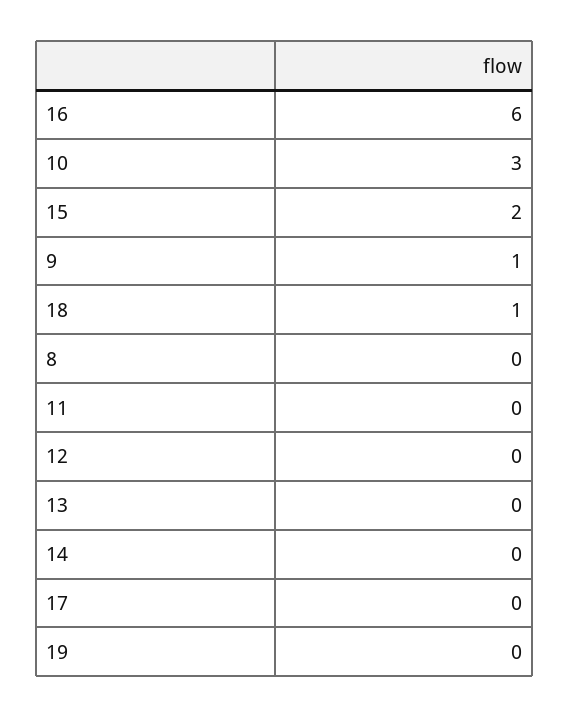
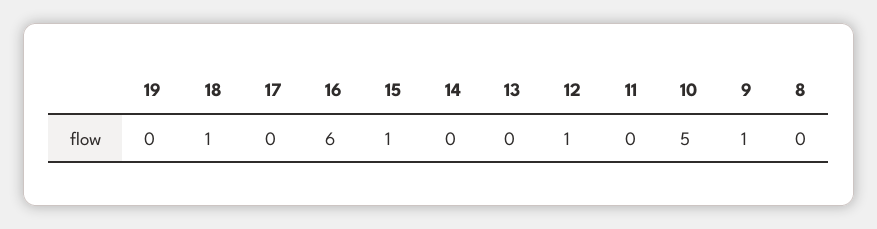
  {
    "16": 6,
-   "10": 3,
+   "10": 5,
-   "15": 2,
+   "15": 1,
    "9": 1,
    "18": 1,
    "8": 0,
    "11": 0,
-   "12": 0,
+   "12": 1,
    "13": 0,
    "14": 0,
    "17": 0,
    "19": 0
  }

